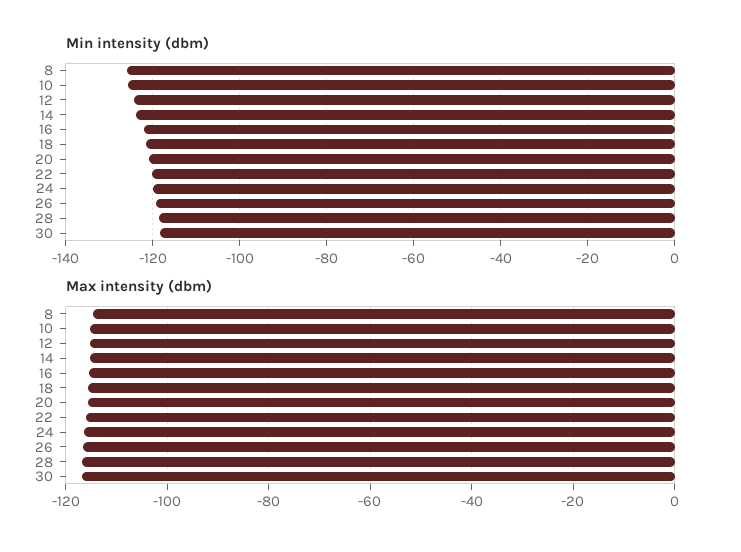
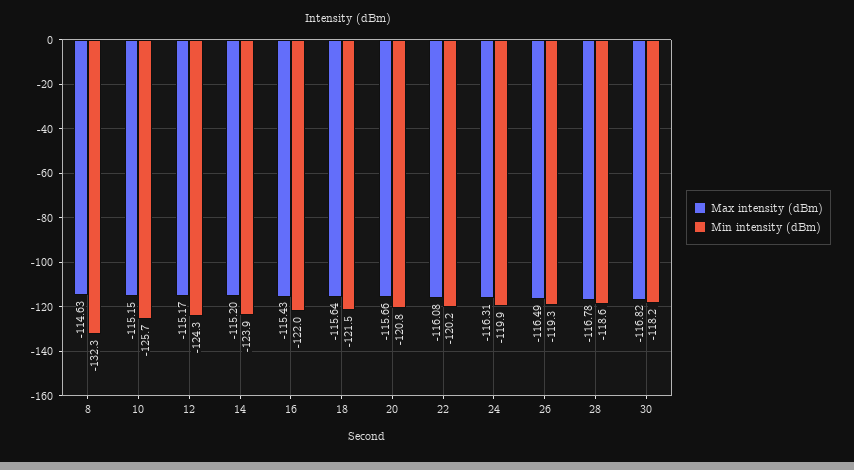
  {
    "Min intensity (dbm)": {
-     "8": -126,
+     "8": -132.3,
      "10": -125.7,
      "12": -124.3,
      "14": -123.9,
      "16": -122,
      "18": -121.5,
      "20": -120.8,
      "22": -120.2,
      "24": -119.9,
      "26": -119.3,
      "28": -118.6,
      "30": -118.2
    },
    "Max intensity (dbm)": {
      "8": -114.63,
      "10": -115.15,
      "12": -115.17,
      "14": -115.2,
      "16": -115.43,
      "18": -115.64,
      "20": -115.66,
      "22": -116.08,
      "24": -116.31,
      "26": -116.49,
      "28": -116.78,
      "30": -116.82
    }
  }

